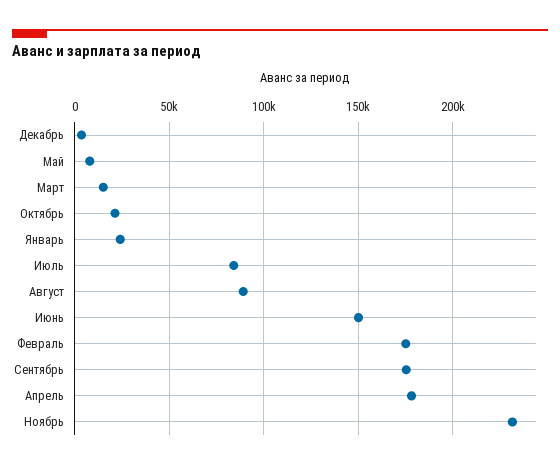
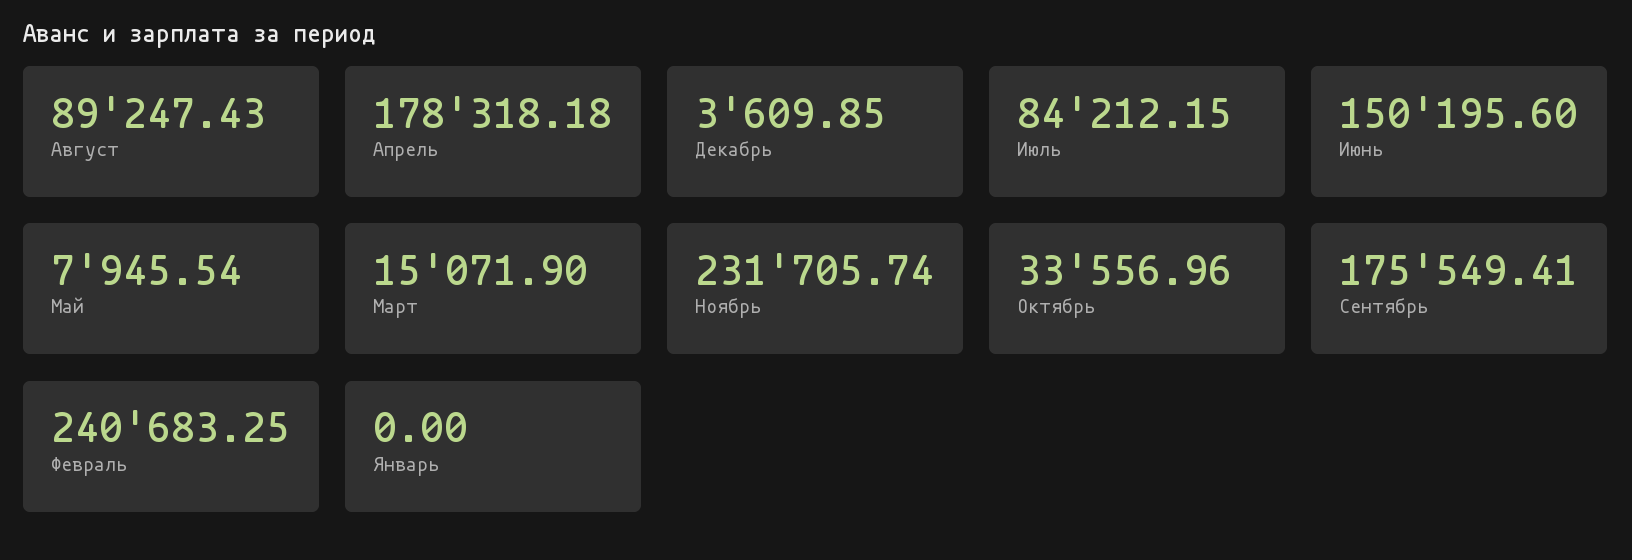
  {
    "Декабрь": 3609.85,
    "Май": 7945.54,
    "Март": 15071.9,
-   "Октябрь": 20000,
+   "Октябрь": 33556.96,
-   "Январь": 25000,
+   "Январь": 0,
    "Июль": 84212.15,
    "Август": 89247.43,
    "Июнь": 150195.6,
-   "Февраль": 175000,
+   "Февраль": 240683.25,
    "Сентябрь": 175549.41,
    "Апрель": 178318.18,
    "Ноябрь": 231705.74
  }

